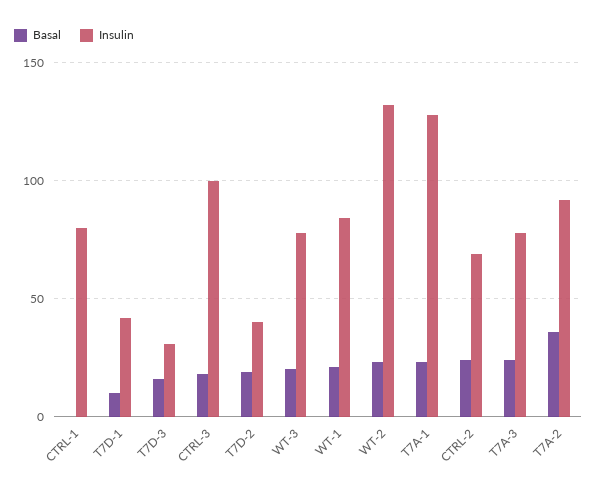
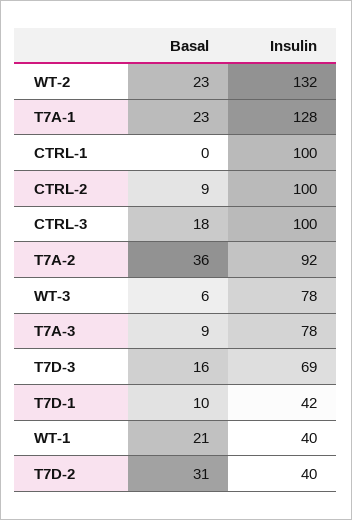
  {
    "Basal": {
      "CTRL-1": 0,
      "T7D-1": 10,
      "T7D-3": 16,
      "CTRL-3": 18,
-     "T7D-2": 20,
+     "T7D-2": 31,
-     "WT-3": 20,
+     "WT-3": 6,
      "WT-1": 21,
      "WT-2": 23,
      "T7A-1": 23,
-     "CTRL-2": 25,
+     "CTRL-2": 9,
-     "T7A-3": 25,
+     "T7A-3": 9,
      "T7A-2": 36
    },
    "Insulin": {
-     "CTRL-1": 80,
+     "CTRL-1": 100,
      "T7D-1": 42,
-     "T7D-3": 30,
+     "T7D-3": 69,
      "CTRL-3": 100,
      "T7D-2": 40,
      "WT-3": 78,
-     "WT-1": 85,
+     "WT-1": 40,
      "WT-2": 132,
      "T7A-1": 128,
-     "CTRL-2": 70,
+     "CTRL-2": 100,
      "T7A-3": 78,
      "T7A-2": 92
    }
  }

